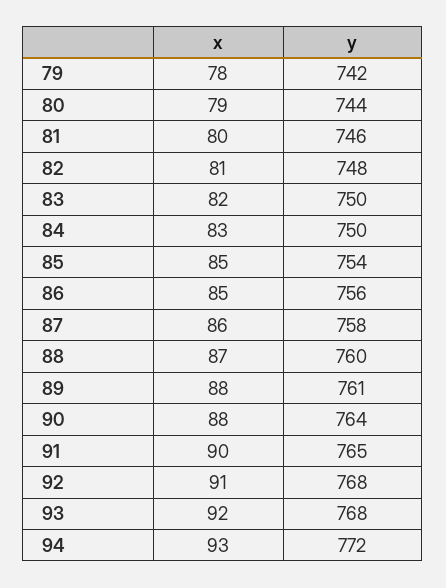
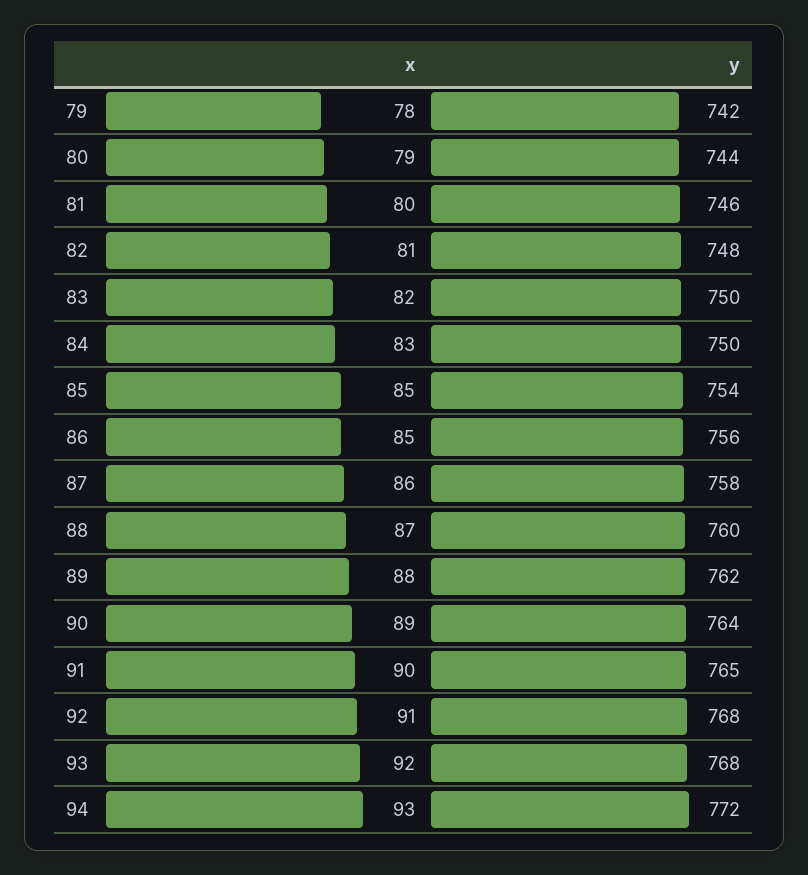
  {
    "x": {
      "79": 78,
      "80": 79,
      "81": 80,
      "82": 81,
      "83": 82,
      "84": 83,
      "85": 85,
      "86": 85,
      "87": 86,
      "88": 87,
      "89": 88,
-     "90": 88,
+     "90": 89,
      "91": 90,
      "92": 91,
      "93": 92,
      "94": 93
    },
    "y": {
      "79": 742,
      "80": 744,
      "81": 746,
      "82": 748,
      "83": 750,
      "84": 750,
      "85": 754,
      "86": 756,
      "87": 758,
      "88": 760,
-     "89": 761,
+     "89": 762,
      "90": 764,
      "91": 765,
      "92": 768,
      "93": 768,
      "94": 772
    }
  }

